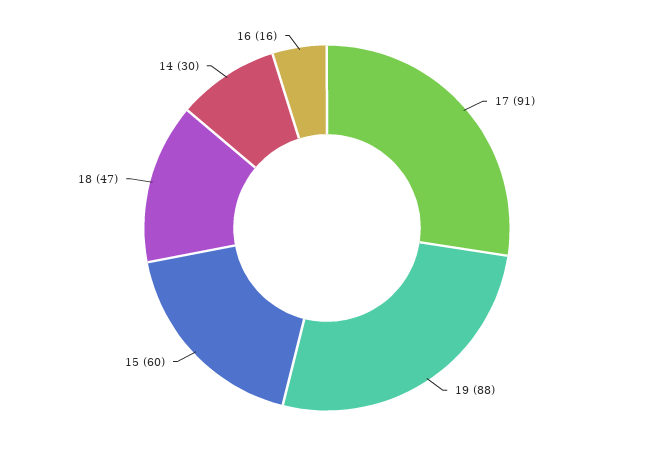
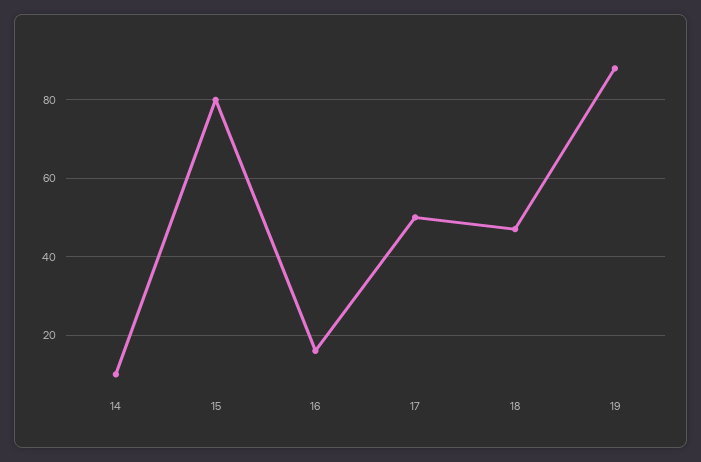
  {
-   "17": 91,
+   "17": 50,
    "19": 88,
-   "15": 60,
+   "15": 80,
    "18": 47,
-   "14": 30,
+   "14": 10,
    "16": 16
  }

